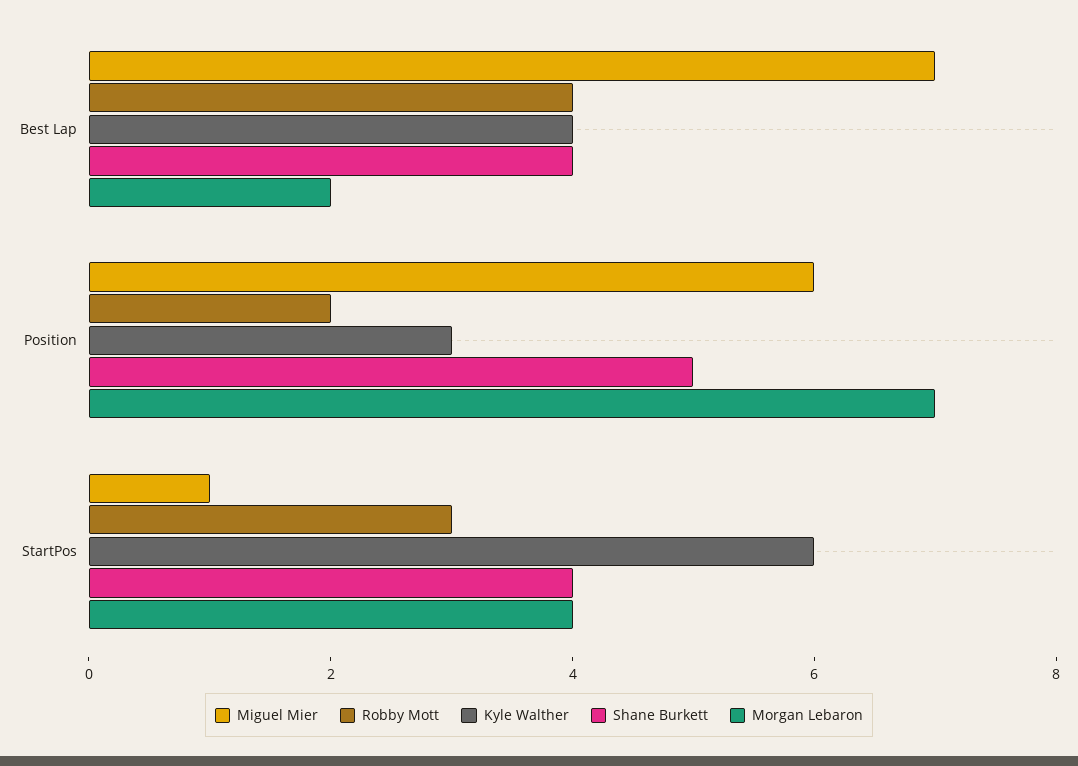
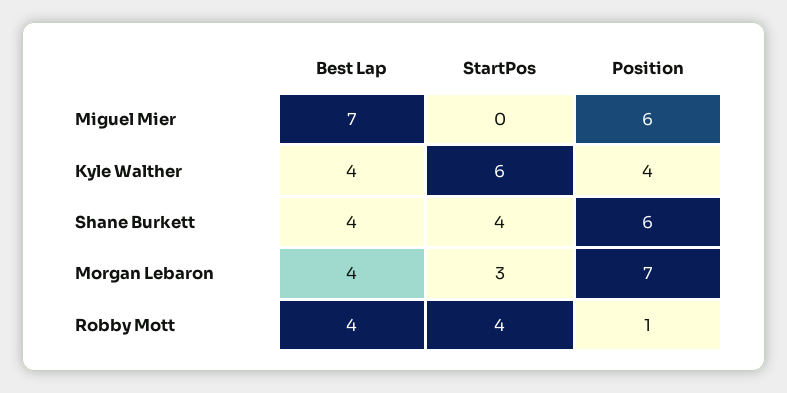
  {
    "Miguel Mier": {
      "Best Lap": 7,
      "Position": 6,
-     "StartPos": 1
+     "StartPos": 0
    },
    "Robby Mott": {
      "Best Lap": 4,
-     "Position": 2,
+     "Position": 1,
-     "StartPos": 3
+     "StartPos": 4
    },
    "Kyle Walther": {
      "Best Lap": 4,
-     "Position": 3,
+     "Position": 4,
      "StartPos": 6
    },
    "Shane Burkett": {
      "Best Lap": 4,
-     "Position": 5,
+     "Position": 6,
      "StartPos": 4
    },
    "Morgan Lebaron": {
-     "Best Lap": 2,
+     "Best Lap": 4,
      "Position": 7,
-     "StartPos": 4
+     "StartPos": 3
    }
  }

